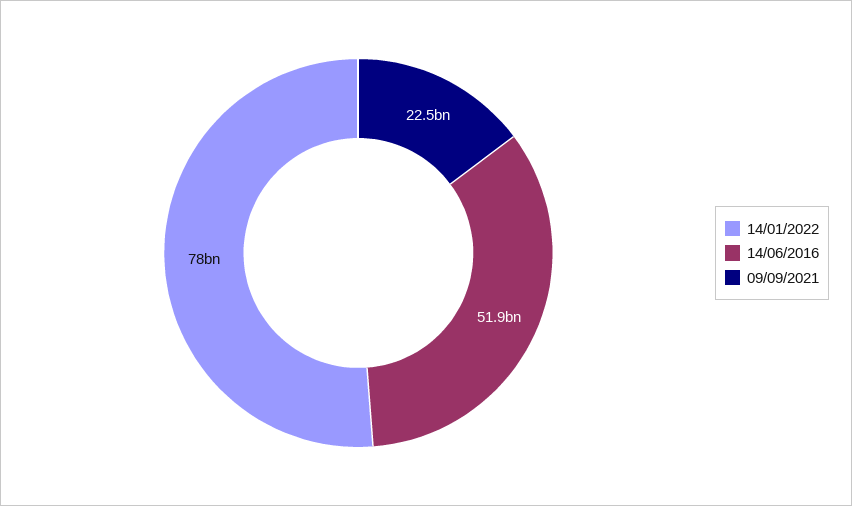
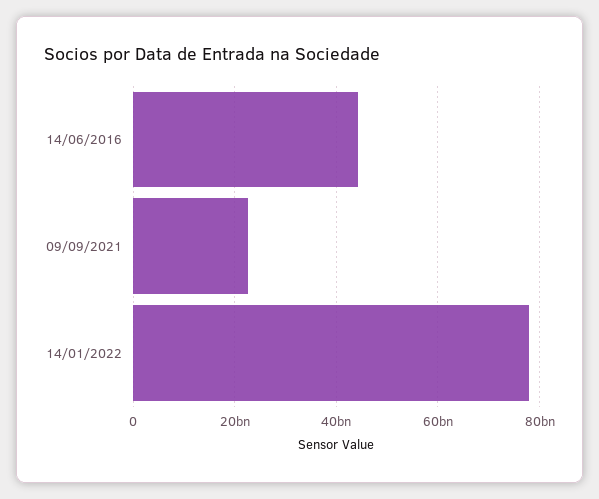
  {
    "14/01/2022": 78000000000,
-   "14/06/2016": 51900000000,
+   "14/06/2016": 44000000000,
    "09/09/2021": 22500000000
  }

